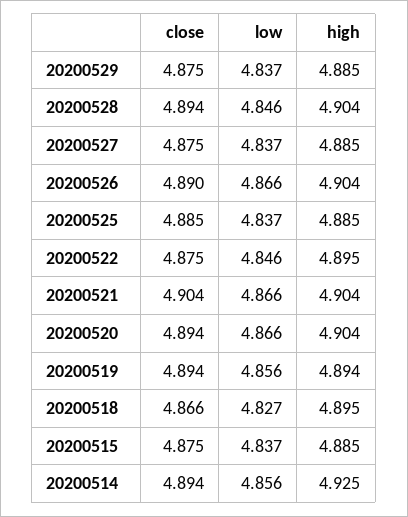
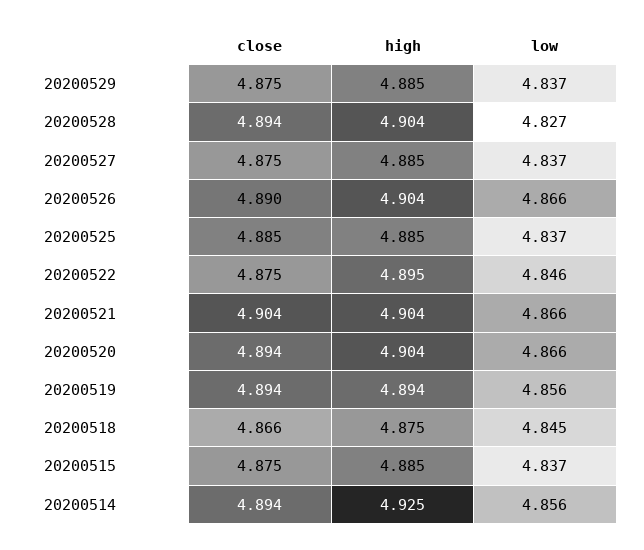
  {
    "close": {
      "20200529": 4.875,
      "20200528": 4.894,
      "20200527": 4.875,
      "20200526": 4.89,
      "20200525": 4.885,
      "20200522": 4.875,
      "20200521": 4.904,
      "20200520": 4.894,
      "20200519": 4.894,
      "20200518": 4.866,
      "20200515": 4.875,
      "20200514": 4.894
    },
    "low": {
      "20200529": 4.837,
-     "20200528": 4.846,
+     "20200528": 4.827,
      "20200527": 4.837,
      "20200526": 4.866,
      "20200525": 4.837,
      "20200522": 4.846,
      "20200521": 4.866,
      "20200520": 4.866,
      "20200519": 4.856,
-     "20200518": 4.827,
+     "20200518": 4.845,
      "20200515": 4.837,
      "20200514": 4.856
    },
    "high": {
      "20200529": 4.885,
      "20200528": 4.904,
      "20200527": 4.885,
      "20200526": 4.904,
      "20200525": 4.885,
      "20200522": 4.895,
      "20200521": 4.904,
      "20200520": 4.904,
      "20200519": 4.894,
-     "20200518": 4.895,
+     "20200518": 4.875,
      "20200515": 4.885,
      "20200514": 4.925
    }
  }

